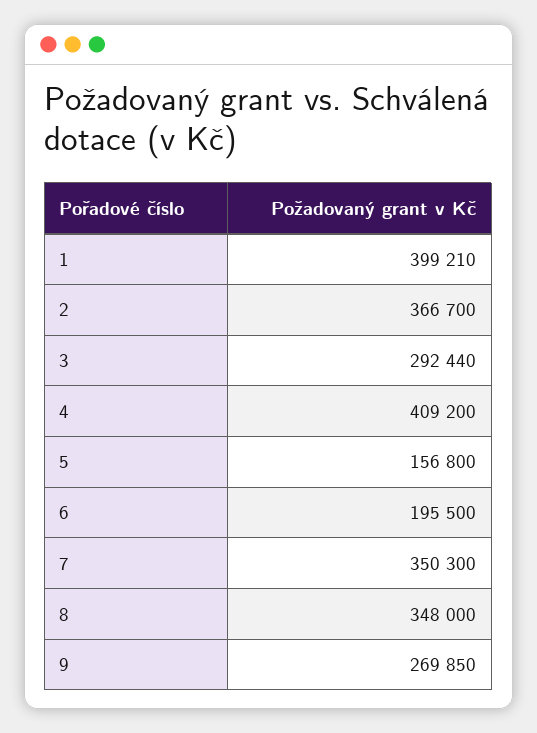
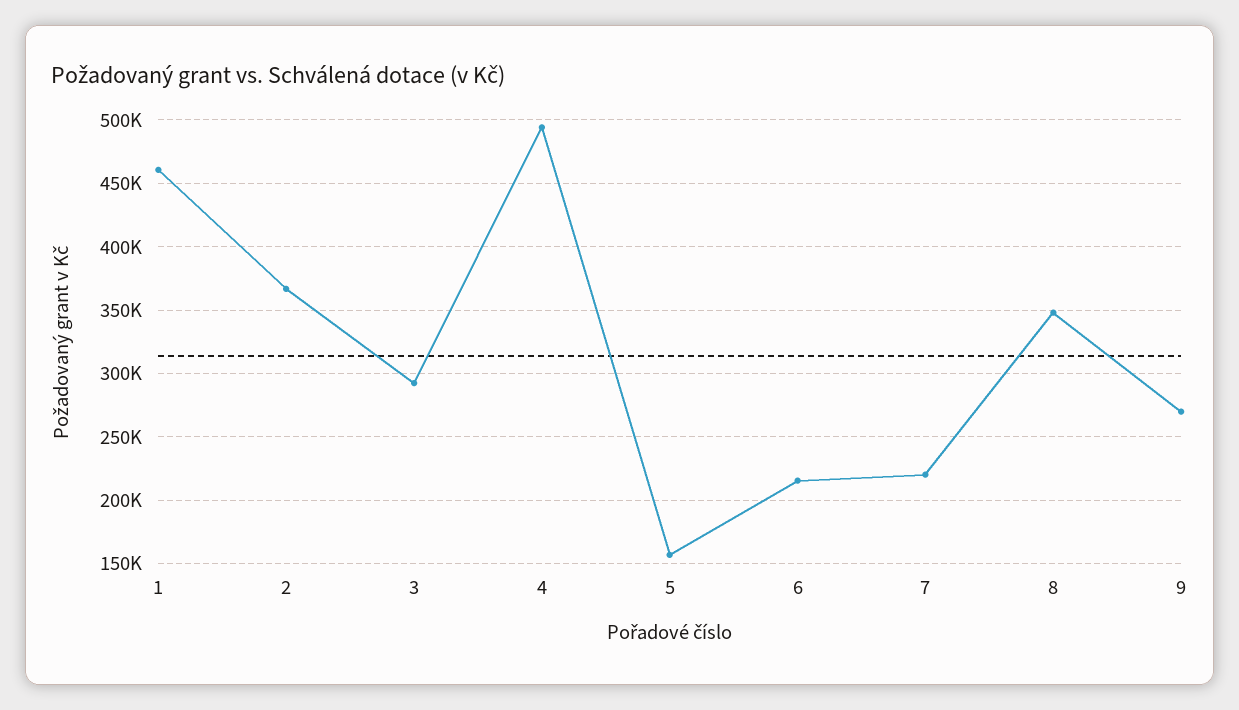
  {
-   "1": 399210,
+   "1": 460000,
    "2": 366700,
    "3": 292440,
-   "4": 409200,
+   "4": 495000,
    "5": 156800,
-   "6": 195500,
+   "6": 215000,
-   "7": 350300,
+   "7": 220000,
    "8": 348000,
    "9": 269850
  }

